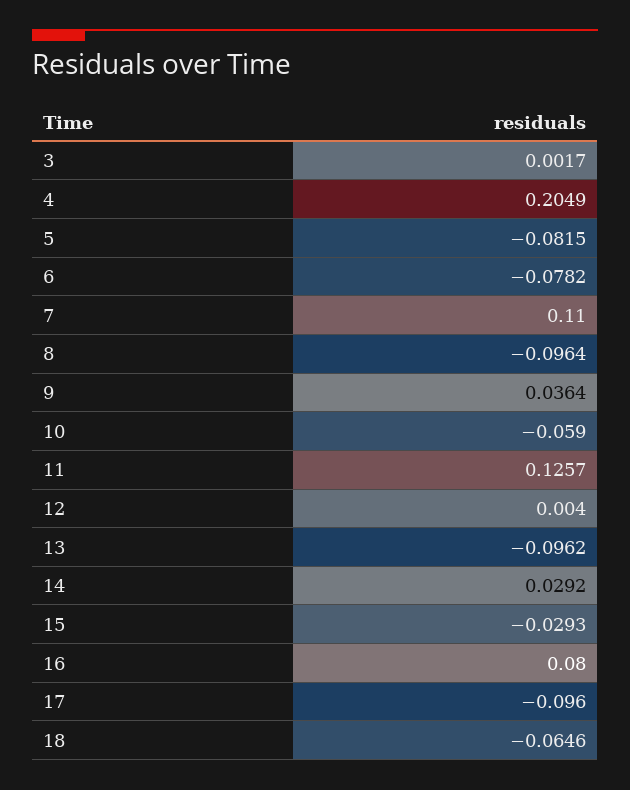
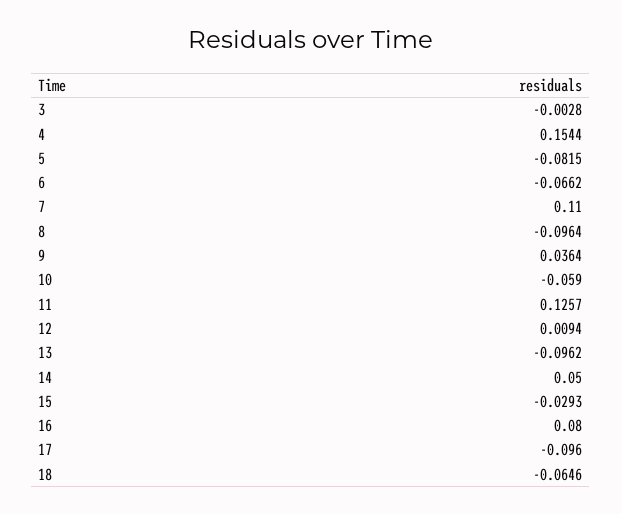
  {
-   "3": 0.0017,
+   "3": -0.0028,
-   "4": 0.2049,
+   "4": 0.1544,
    "5": -0.0815,
-   "6": -0.0782,
+   "6": -0.0662,
    "7": 0.11,
    "8": -0.0964,
    "9": 0.0364,
    "10": -0.059,
    "11": 0.1257,
-   "12": 0.004,
+   "12": 0.0094,
    "13": -0.0962,
-   "14": 0.0292,
+   "14": 0.05,
    "15": -0.0293,
    "16": 0.08,
    "17": -0.096,
    "18": -0.0646
  }

